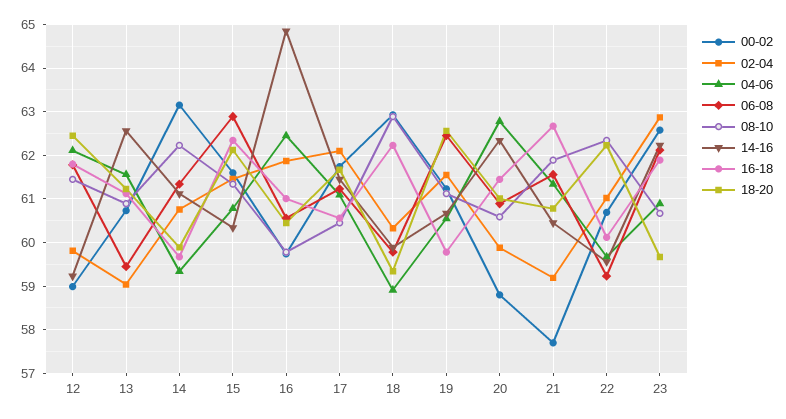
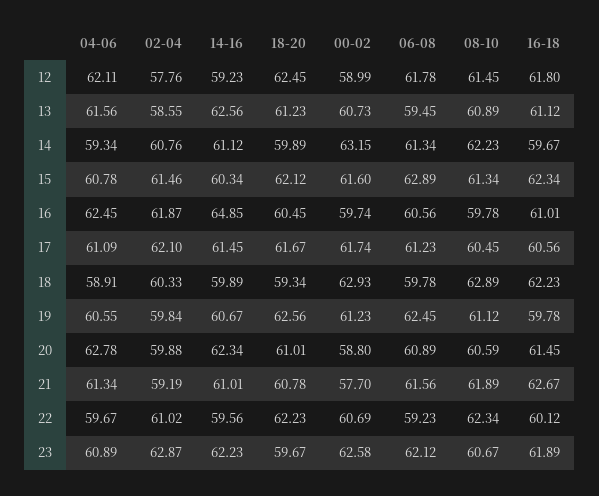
  {
    "00-02": {
      "12": 58.99,
      "13": 60.73,
      "14": 63.15,
      "15": 61.6,
      "16": 59.74,
      "17": 61.74,
      "18": 62.93,
      "19": 61.23,
      "20": 58.8,
      "21": 57.7,
      "22": 60.69,
      "23": 62.58
    },
    "02-04": {
-     "12": 59.8,
+     "12": 57.76,
-     "13": 59,
+     "13": 58.55,
      "14": 60.76,
      "15": 61.46,
      "16": 61.87,
      "17": 62.1,
      "18": 60.33,
-     "19": 61.6,
+     "19": 59.84,
      "20": 59.88,
      "21": 59.19,
      "22": 61.02,
      "23": 62.87
    },
    "04-06": {
      "12": 62.11,
      "13": 61.56,
      "14": 59.34,
      "15": 60.78,
      "16": 62.45,
      "17": 61.09,
      "18": 58.91,
      "19": 60.55,
      "20": 62.78,
      "21": 61.34,
      "22": 59.67,
      "23": 60.89
    },
    "06-08": {
      "12": 61.78,
      "13": 59.45,
      "14": 61.34,
      "15": 62.89,
      "16": 60.56,
      "17": 61.23,
      "18": 59.78,
      "19": 62.45,
      "20": 60.89,
      "21": 61.56,
      "22": 59.23,
      "23": 62.12
    },
    "08-10": {
      "12": 61.45,
      "13": 60.89,
      "14": 62.23,
      "15": 61.34,
      "16": 59.78,
      "17": 60.45,
      "18": 62.89,
      "19": 61.12,
      "20": 60.59,
      "21": 61.89,
      "22": 62.34,
      "23": 60.67
    },
    "14-16": {
      "12": 59.23,
      "13": 62.56,
      "14": 61.12,
      "15": 60.34,
      "16": 64.85,
      "17": 61.45,
      "18": 59.89,
      "19": 60.67,
      "20": 62.34,
-     "21": 60.4,
+     "21": 61.01,
      "22": 59.56,
      "23": 62.23
    },
    "16-18": {
      "12": 61.8,
      "13": 61.12,
      "14": 59.67,
      "15": 62.34,
      "16": 61.01,
      "17": 60.56,
      "18": 62.23,
      "19": 59.78,
      "20": 61.45,
      "21": 62.67,
      "22": 60.12,
      "23": 61.89
    },
    "18-20": {
      "12": 62.45,
      "13": 61.23,
      "14": 59.89,
      "15": 62.12,
      "16": 60.45,
      "17": 61.67,
      "18": 59.34,
      "19": 62.56,
      "20": 61.01,
      "21": 60.78,
      "22": 62.23,
      "23": 59.67
    }
  }

